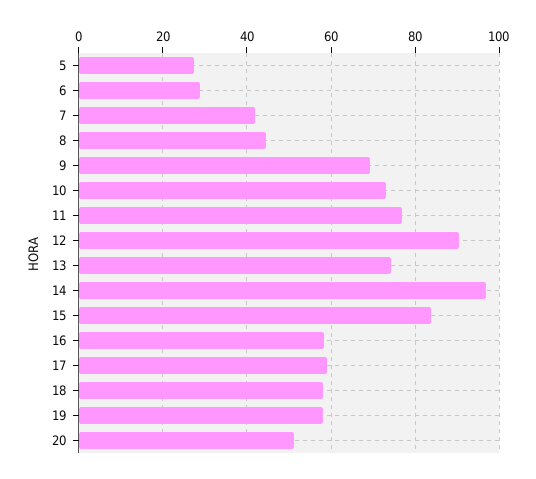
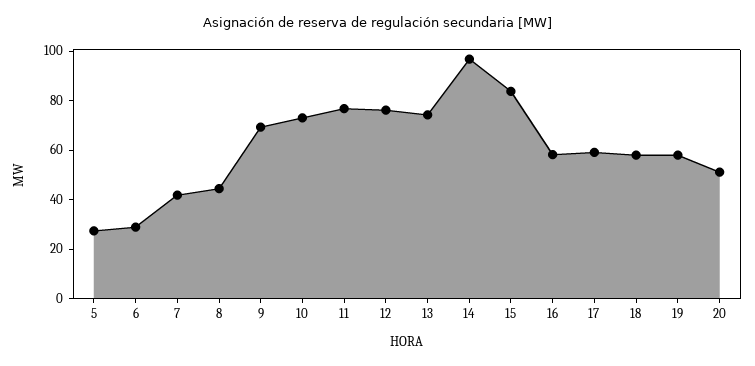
  {
    "5": 28,
    "6": 28,
    "7": 42,
    "8": 44,
    "9": 70,
    "10": 74,
    "11": 76,
-   "12": 90,
+   "12": 75,
    "13": 74,
    "14": 96,
    "15": 84,
    "16": 58,
    "17": 60,
    "18": 58,
    "19": 58,
    "20": 52
  }

